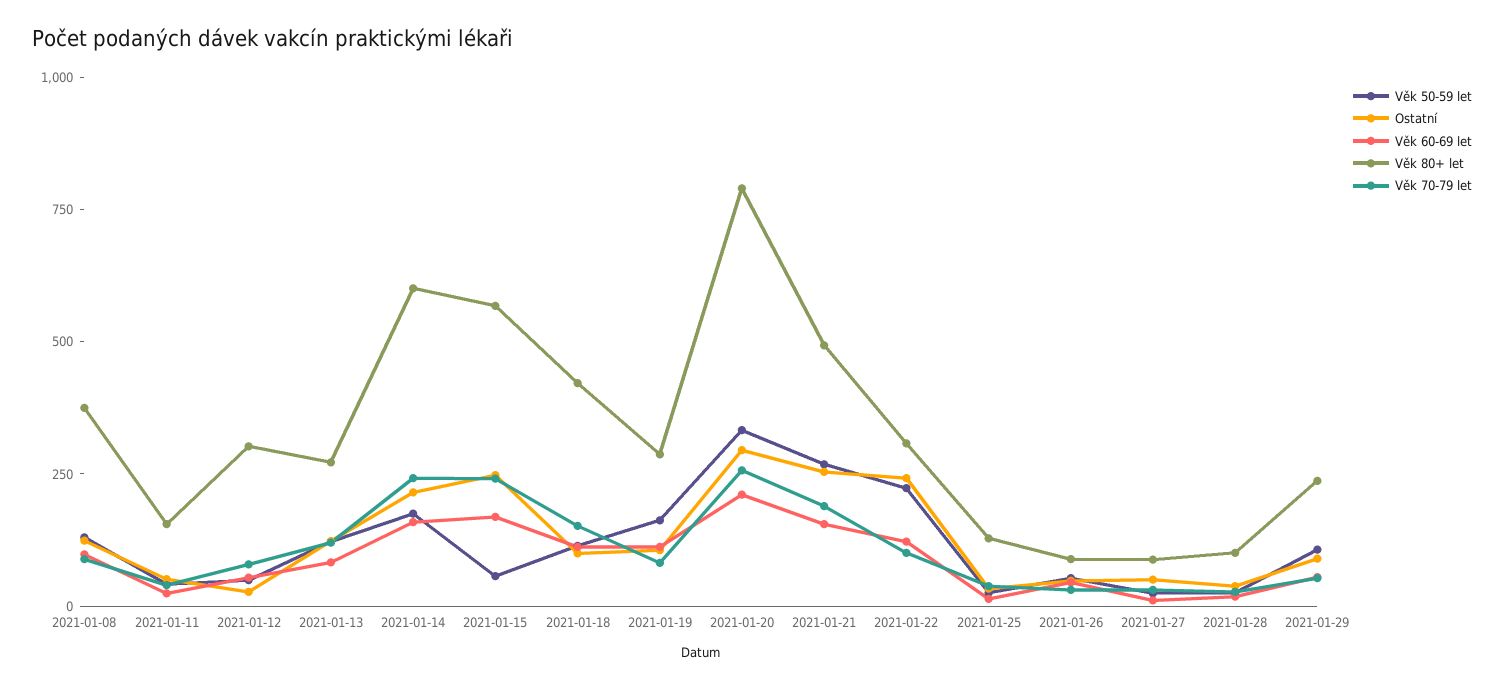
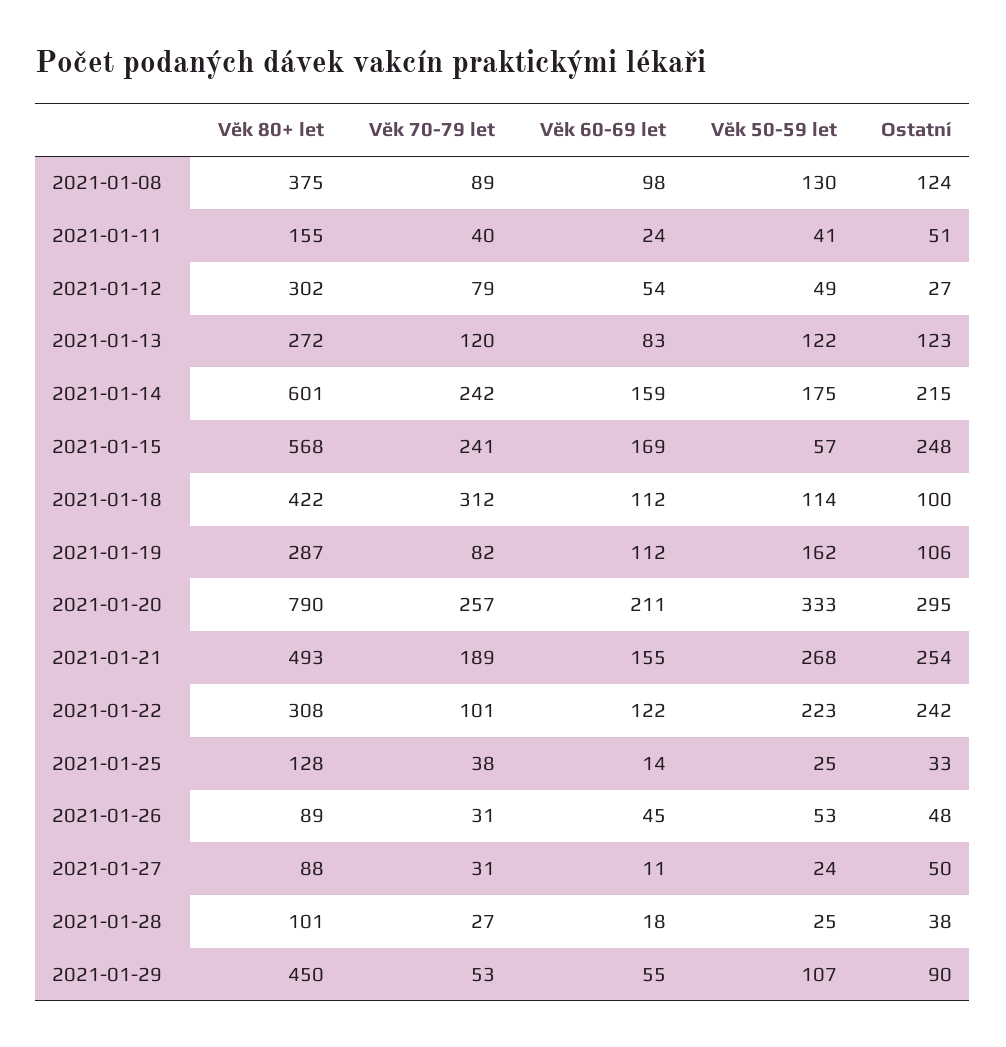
  {
    "Věk 50-59 let": {
      "2021-01-08": 130,
      "2021-01-11": 41,
      "2021-01-12": 49,
      "2021-01-13": 122,
      "2021-01-14": 175,
      "2021-01-15": 57,
      "2021-01-18": 114,
      "2021-01-19": 162,
      "2021-01-20": 333,
      "2021-01-21": 268,
      "2021-01-22": 223,
      "2021-01-25": 25,
      "2021-01-26": 53,
      "2021-01-27": 24,
      "2021-01-28": 25,
      "2021-01-29": 107
    },
    "Ostatní": {
      "2021-01-08": 124,
      "2021-01-11": 51,
      "2021-01-12": 27,
      "2021-01-13": 123,
      "2021-01-14": 215,
      "2021-01-15": 248,
      "2021-01-18": 100,
      "2021-01-19": 106,
      "2021-01-20": 295,
      "2021-01-21": 254,
      "2021-01-22": 242,
      "2021-01-25": 33,
      "2021-01-26": 48,
      "2021-01-27": 50,
      "2021-01-28": 38,
      "2021-01-29": 90
    },
    "Věk 60-69 let": {
      "2021-01-08": 98,
      "2021-01-11": 24,
      "2021-01-12": 54,
      "2021-01-13": 83,
      "2021-01-14": 159,
      "2021-01-15": 169,
      "2021-01-18": 112,
      "2021-01-19": 112,
      "2021-01-20": 211,
      "2021-01-21": 155,
      "2021-01-22": 122,
      "2021-01-25": 14,
      "2021-01-26": 45,
      "2021-01-27": 11,
      "2021-01-28": 18,
      "2021-01-29": 55
    },
    "Věk 80+ let": {
      "2021-01-08": 375,
      "2021-01-11": 155,
      "2021-01-12": 302,
      "2021-01-13": 272,
      "2021-01-14": 601,
      "2021-01-15": 568,
      "2021-01-18": 422,
      "2021-01-19": 287,
      "2021-01-20": 790,
      "2021-01-21": 493,
      "2021-01-22": 308,
      "2021-01-25": 128,
      "2021-01-26": 89,
      "2021-01-27": 88,
      "2021-01-28": 101,
-     "2021-01-29": 250
+     "2021-01-29": 450
    },
    "Věk 70-79 let": {
      "2021-01-08": 89,
      "2021-01-11": 40,
      "2021-01-12": 79,
      "2021-01-13": 120,
      "2021-01-14": 242,
      "2021-01-15": 241,
-     "2021-01-18": 150,
+     "2021-01-18": 312,
      "2021-01-19": 82,
      "2021-01-20": 257,
      "2021-01-21": 189,
      "2021-01-22": 101,
      "2021-01-25": 38,
      "2021-01-26": 31,
      "2021-01-27": 31,
      "2021-01-28": 27,
      "2021-01-29": 53
    }
  }

